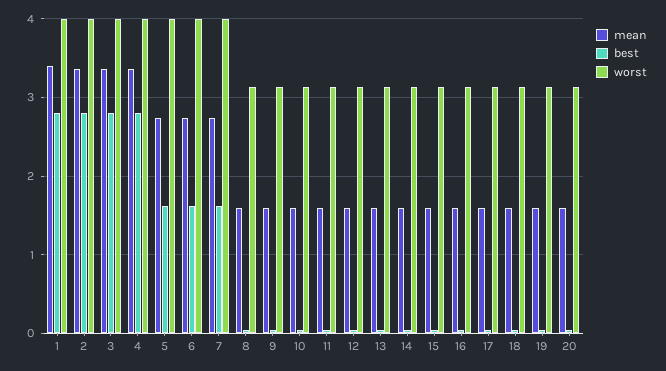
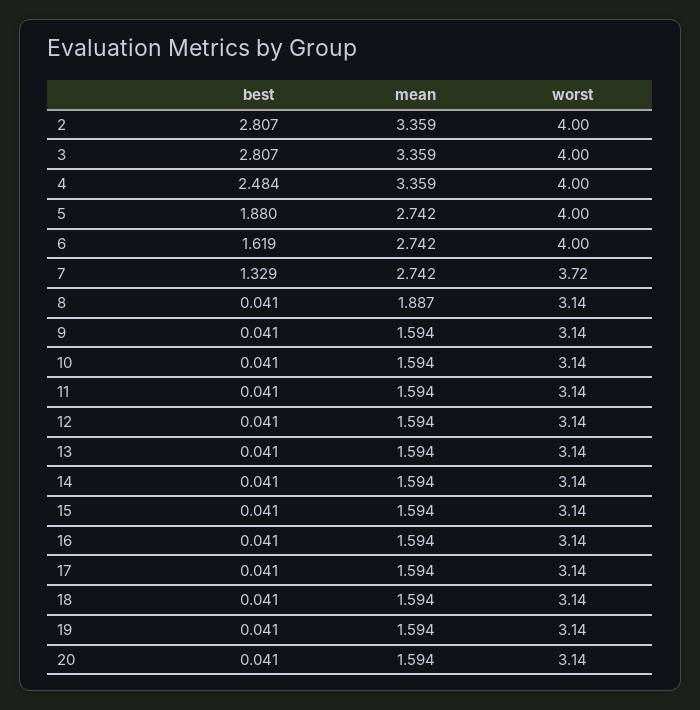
  {
    "mean": {
-     "1": 3.4,
      "2": 3.359,
      "3": 3.359,
      "4": 3.359,
      "5": 2.742,
      "6": 2.742,
      "7": 2.742,
-     "8": 1.6,
+     "8": 1.887,
      "9": 1.594,
      "10": 1.594,
      "11": 1.594,
      "12": 1.594,
      "13": 1.594,
      "14": 1.594,
      "15": 1.594,
      "16": 1.594,
      "17": 1.594,
      "18": 1.594,
      "19": 1.594,
      "20": 1.594
    },
    "best": {
-     "1": 2.8,
      "2": 2.807,
      "3": 2.807,
-     "4": 2.8,
+     "4": 2.484,
-     "5": 1.6,
+     "5": 1.88,
      "6": 1.619,
-     "7": 1.6,
+     "7": 1.329,
      "8": 0.041,
      "9": 0.041,
      "10": 0.041,
      "11": 0.041,
      "12": 0.041,
      "13": 0.041,
      "14": 0.041,
      "15": 0.041,
      "16": 0.041,
      "17": 0.041,
      "18": 0.041,
      "19": 0.041,
      "20": 0.041
    },
    "worst": {
-     "1": 4,
      "2": 4,
      "3": 4,
      "4": 4,
      "5": 4,
      "6": 4,
-     "7": 4,
+     "7": 3.72,
      "8": 3.14,
      "9": 3.14,
      "10": 3.14,
      "11": 3.14,
      "12": 3.14,
      "13": 3.14,
      "14": 3.14,
      "15": 3.14,
      "16": 3.14,
      "17": 3.14,
      "18": 3.14,
      "19": 3.14,
      "20": 3.14
    }
  }

